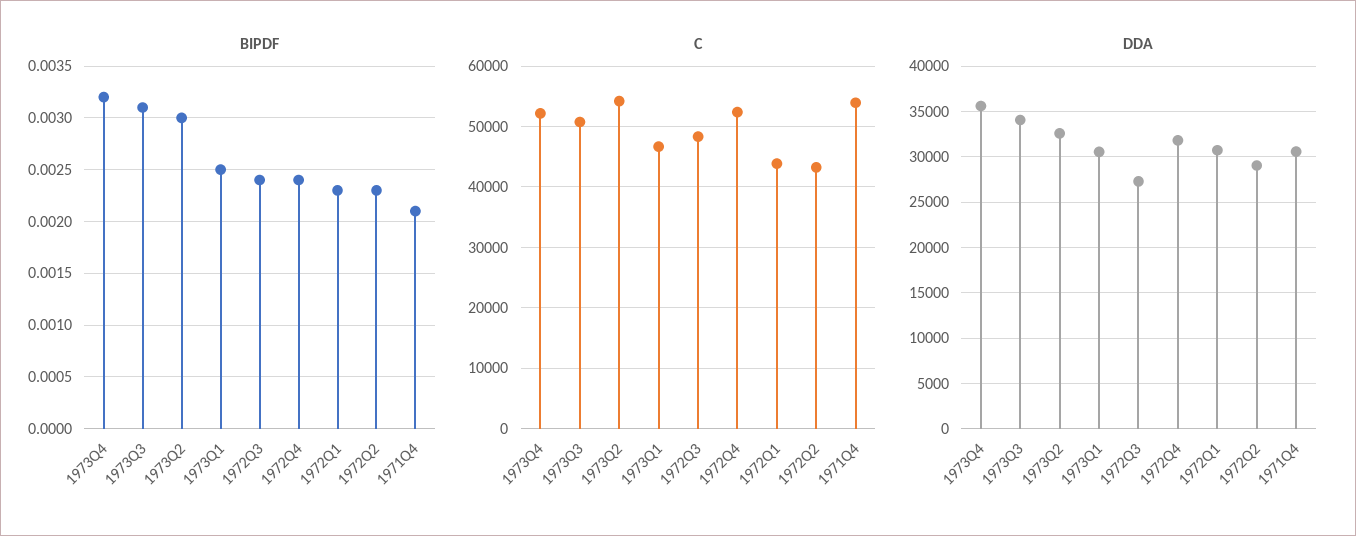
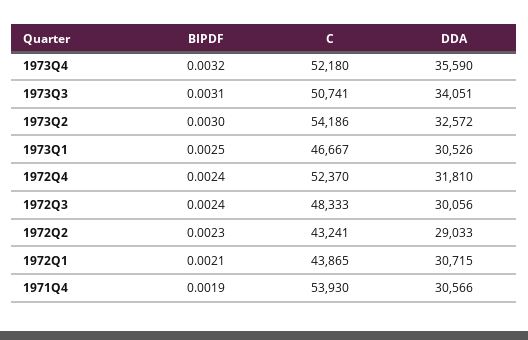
  {
    "BIPDF": {
      "1973Q4": 0.0032,
      "1973Q3": 0.0031,
      "1973Q2": 0.003,
      "1973Q1": 0.0025,
      "1972Q3": 0.0024,
      "1972Q4": 0.0024,
-     "1972Q1": 0.0023,
+     "1972Q1": 0.0021,
      "1972Q2": 0.0023,
-     "1971Q4": 0.0021
+     "1971Q4": 0.0019
    },
    "C": {
      "1973Q4": 52180,
      "1973Q3": 50741,
      "1973Q2": 54186,
      "1973Q1": 46667,
      "1972Q3": 48333,
      "1972Q4": 52370,
      "1972Q1": 43865,
      "1972Q2": 43241,
      "1971Q4": 53930
    },
    "DDA": {
      "1973Q4": 35590,
      "1973Q3": 34051,
      "1973Q2": 32572,
      "1973Q1": 30526,
-     "1972Q3": 27000,
+     "1972Q3": 30056,
      "1972Q4": 31810,
      "1972Q1": 30715,
      "1972Q2": 29033,
      "1971Q4": 30566
    }
  }

